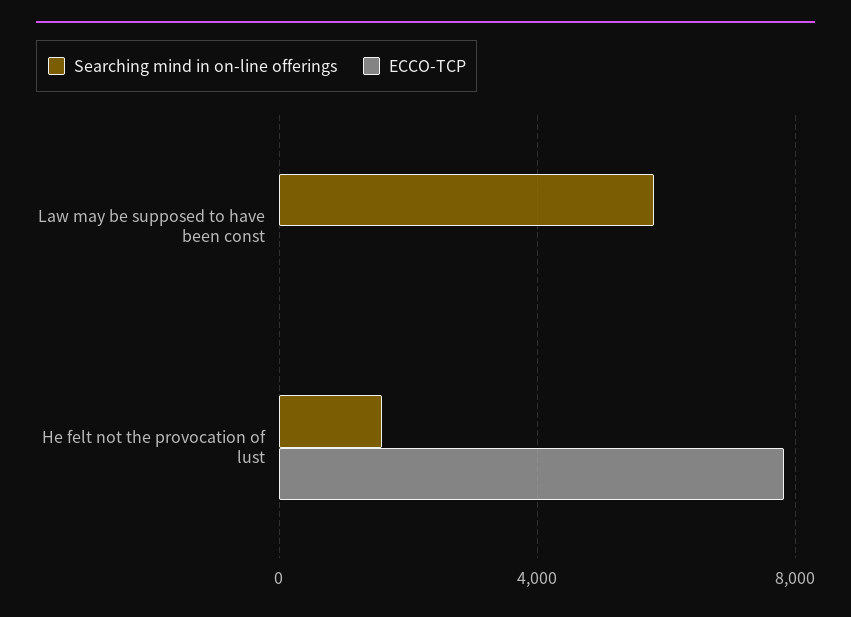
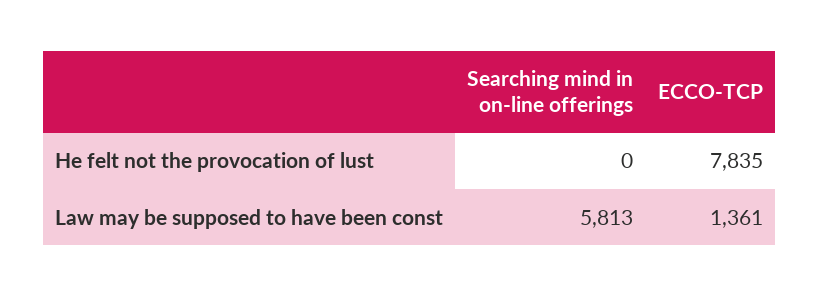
  {
    "Searching mind in on-line offerings": {
      "Law may be supposed to have been const": 5813,
-     "He felt not the provocation of lust": 1500
+     "He felt not the provocation of lust": 0
    },
    "ECCO-TCP": {
-     "Law may be supposed to have been const": 0,
+     "Law may be supposed to have been const": 1361,
      "He felt not the provocation of lust": 7835
    }
  }

